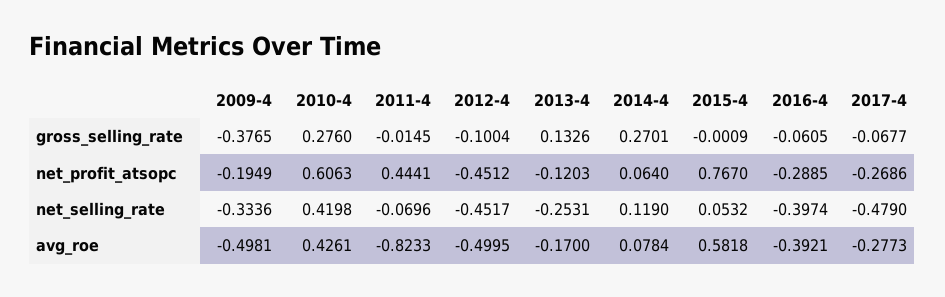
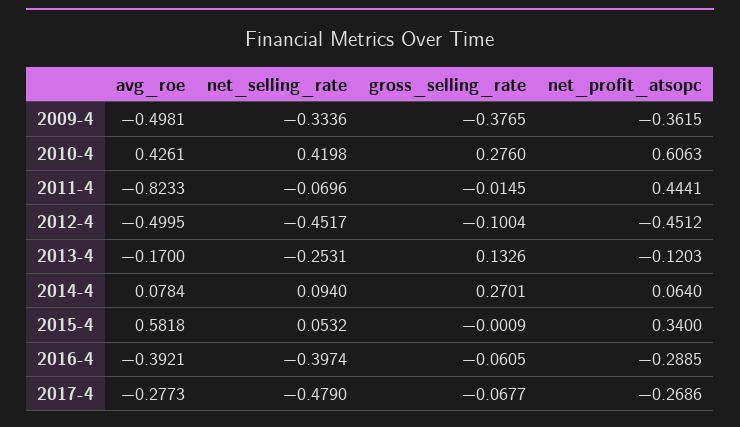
  {
    "2009-4": {
      "gross_selling_rate": -0.3765,
-     "net_profit_atsopc": -0.1949,
+     "net_profit_atsopc": -0.3615,
      "net_selling_rate": -0.3336,
      "avg_roe": -0.4981
    },
    "2010-4": {
      "gross_selling_rate": 0.276,
      "net_profit_atsopc": 0.6063,
      "net_selling_rate": 0.4198,
      "avg_roe": 0.4261
    },
    "2011-4": {
      "gross_selling_rate": -0.0145,
      "net_profit_atsopc": 0.4441,
      "net_selling_rate": -0.0696,
      "avg_roe": -0.8233
    },
    "2012-4": {
      "gross_selling_rate": -0.1004,
      "net_profit_atsopc": -0.4512,
      "net_selling_rate": -0.4517,
      "avg_roe": -0.4995
    },
    "2013-4": {
      "gross_selling_rate": 0.1326,
      "net_profit_atsopc": -0.1203,
      "net_selling_rate": -0.2531,
      "avg_roe": -0.17
    },
    "2014-4": {
      "gross_selling_rate": 0.2701,
      "net_profit_atsopc": 0.064,
-     "net_selling_rate": 0.119,
+     "net_selling_rate": 0.094,
      "avg_roe": 0.0784
    },
    "2015-4": {
      "gross_selling_rate": -0.0009,
-     "net_profit_atsopc": 0.767,
+     "net_profit_atsopc": 0.34,
      "net_selling_rate": 0.0532,
      "avg_roe": 0.5818
    },
    "2016-4": {
      "gross_selling_rate": -0.0605,
      "net_profit_atsopc": -0.2885,
      "net_selling_rate": -0.3974,
      "avg_roe": -0.3921
    },
    "2017-4": {
      "gross_selling_rate": -0.0677,
      "net_profit_atsopc": -0.2686,
      "net_selling_rate": -0.479,
      "avg_roe": -0.2773
    }
  }

